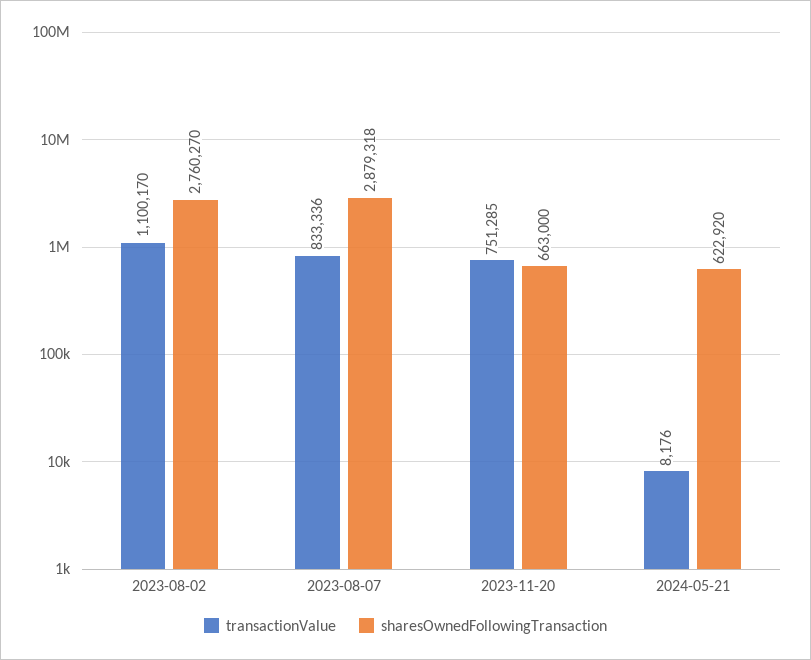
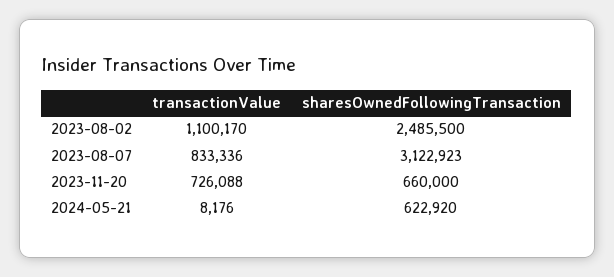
  {
    "transactionValue": {
      "2023-08-02": 1100170,
      "2023-08-07": 833336,
-     "2023-11-20": 751285,
+     "2023-11-20": 726088,
      "2024-05-21": 8176
    },
    "sharesOwnedFollowingTransaction": {
-     "2023-08-02": 2760270,
+     "2023-08-02": 2485500,
-     "2023-08-07": 2879318,
+     "2023-08-07": 3122923,
-     "2023-11-20": 663000,
+     "2023-11-20": 660000,
      "2024-05-21": 622920
    }
  }

